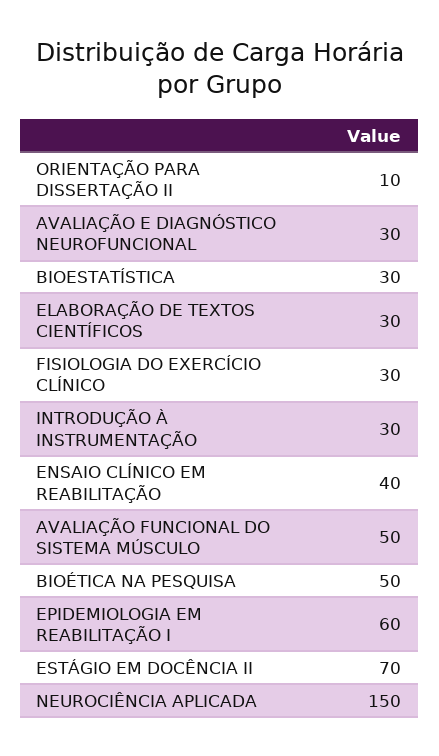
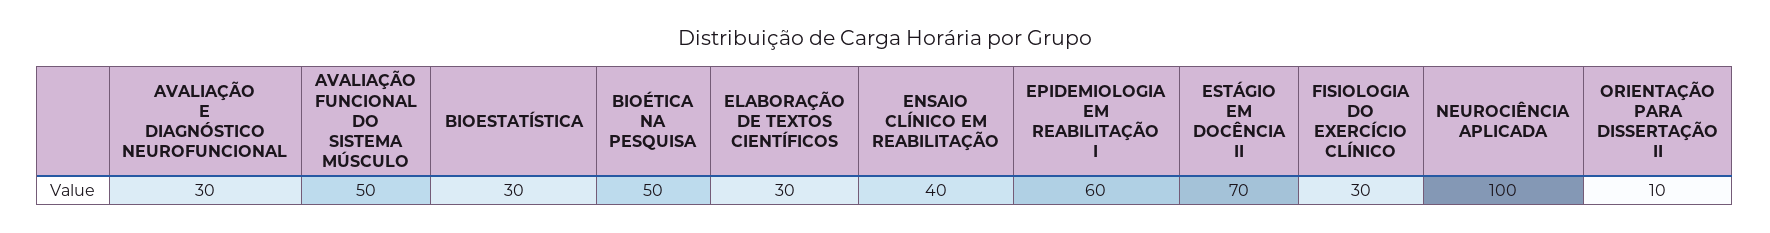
  {
    "ORIENTAÇÃO PARA DISSERTAÇÃO II": 10,
    "AVALIAÇÃO E DIAGNÓSTICO NEUROFUNCIONAL": 30,
    "BIOESTATÍSTICA": 30,
    "ELABORAÇÃO DE TEXTOS CIENTÍFICOS": 30,
    "FISIOLOGIA DO EXERCÍCIO CLÍNICO": 30,
-   "INTRODUÇÃO À INSTRUMENTAÇÃO": 30,
    "ENSAIO CLÍNICO EM REABILITAÇÃO": 40,
    "AVALIAÇÃO FUNCIONAL DO SISTEMA MÚSCULO": 50,
    "BIOÉTICA NA PESQUISA": 50,
    "EPIDEMIOLOGIA EM REABILITAÇÃO I": 60,
    "ESTÁGIO EM DOCÊNCIA II": 70,
-   "NEUROCIÊNCIA APLICADA": 150
+   "NEUROCIÊNCIA APLICADA": 100
  }

